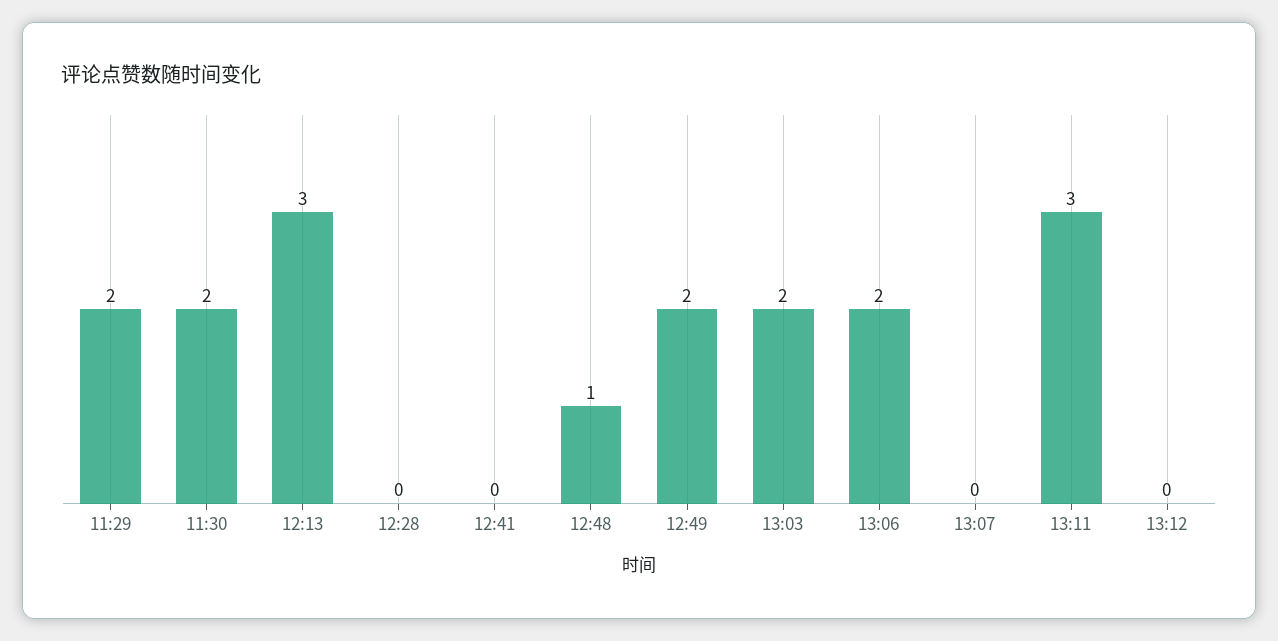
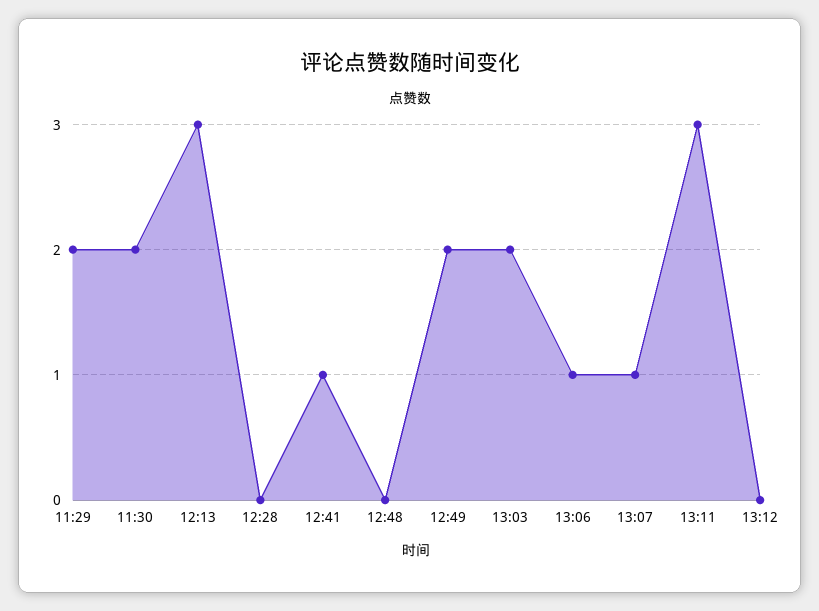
  {
    "11:29": 2,
    "11:30": 2,
    "12:13": 3,
    "12:28": 0,
-   "12:41": 0,
+   "12:41": 1,
-   "12:48": 1,
+   "12:48": 0,
    "12:49": 2,
    "13:03": 2,
-   "13:06": 2,
+   "13:06": 1,
-   "13:07": 0,
+   "13:07": 1,
    "13:11": 3,
    "13:12": 0
  }

